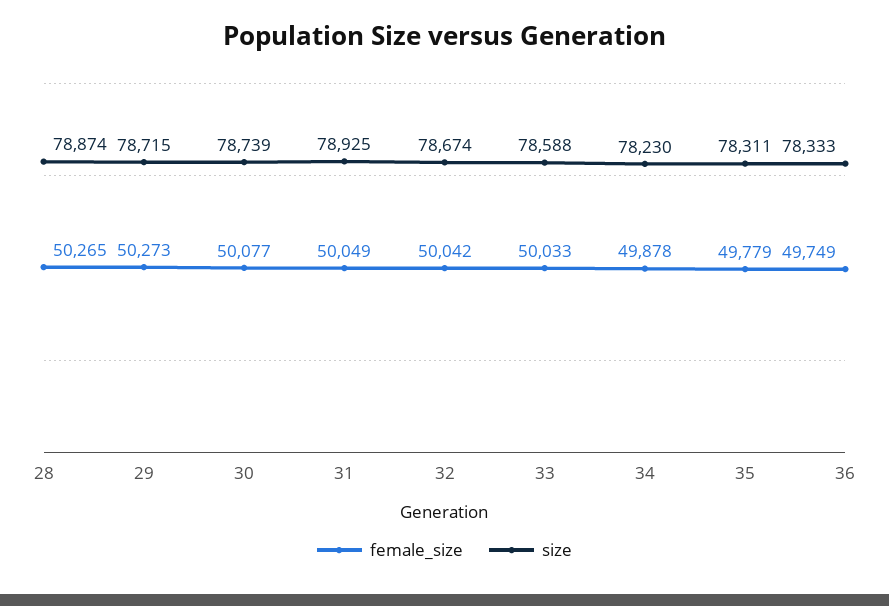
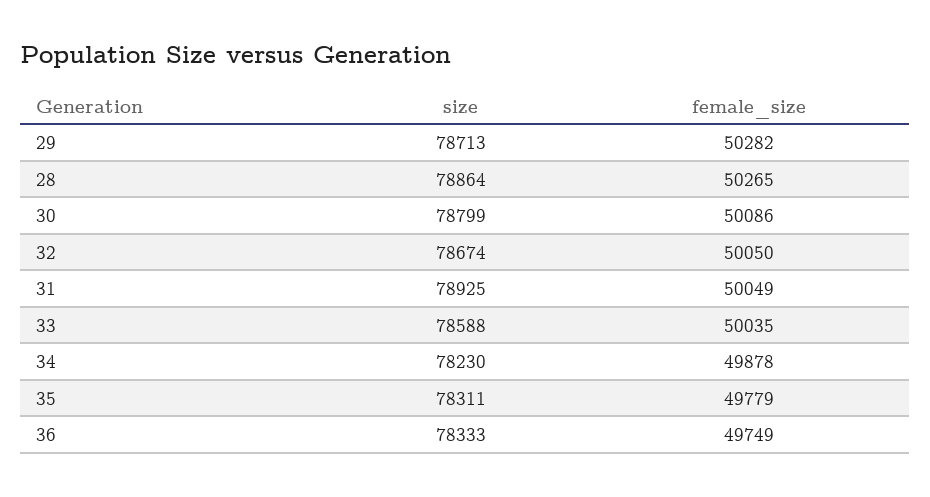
  {
    "female_size": {
      "28": 50265,
-     "29": 50273,
+     "29": 50282,
-     "30": 50077,
+     "30": 50086,
      "31": 50049,
-     "32": 50042,
+     "32": 50050,
-     "33": 50033,
+     "33": 50035,
      "34": 49878,
      "35": 49779,
      "36": 49749
    },
    "size": {
-     "28": 78874,
+     "28": 78864,
-     "29": 78715,
+     "29": 78713,
-     "30": 78739,
+     "30": 78799,
      "31": 78925,
      "32": 78674,
      "33": 78588,
      "34": 78230,
      "35": 78311,
      "36": 78333
    }
  }

